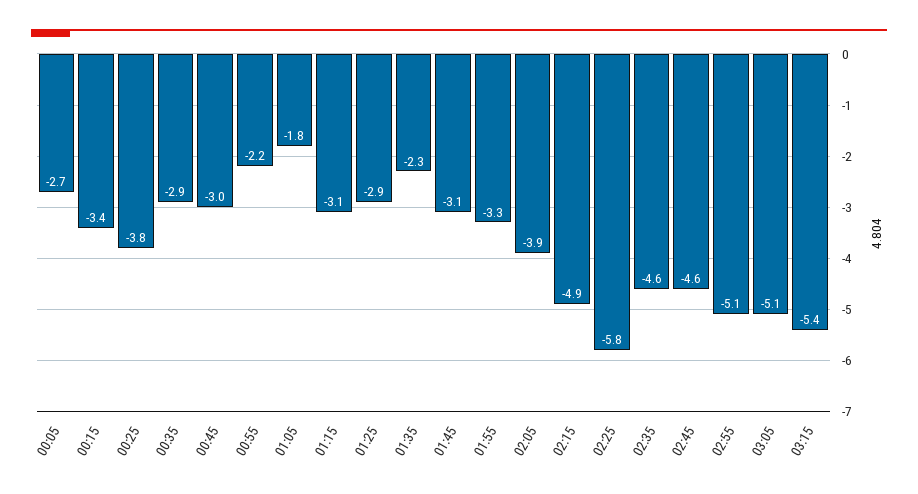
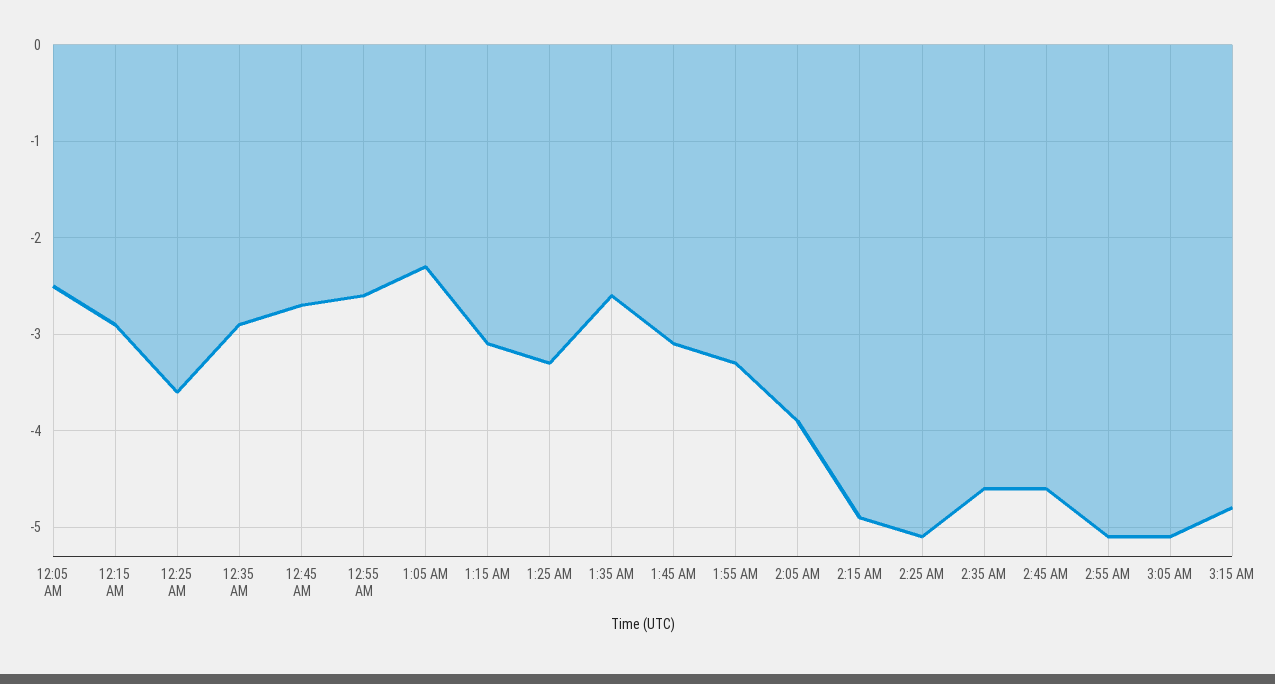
  {
-   "00:05": -2.7,
+   "00:05": -2.5,
-   "00:15": -3.4,
+   "00:15": -2.9,
-   "00:25": -3.8,
+   "00:25": -3.6,
    "00:35": -2.9,
-   "00:45": -3,
+   "00:45": -2.7,
-   "00:55": -2.2,
+   "00:55": -2.6,
-   "01:05": -1.8,
+   "01:05": -2.3,
    "01:15": -3.1,
-   "01:25": -2.9,
+   "01:25": -3.3,
-   "01:35": -2.3,
+   "01:35": -2.6,
    "01:45": -3.1,
    "01:55": -3.3,
    "02:05": -3.9,
    "02:15": -4.9,
-   "02:25": -5.8,
+   "02:25": -5.1,
    "02:35": -4.6,
    "02:45": -4.6,
    "02:55": -5.1,
    "03:05": -5.1,
-   "03:15": -5.4
+   "03:15": -4.8
  }

